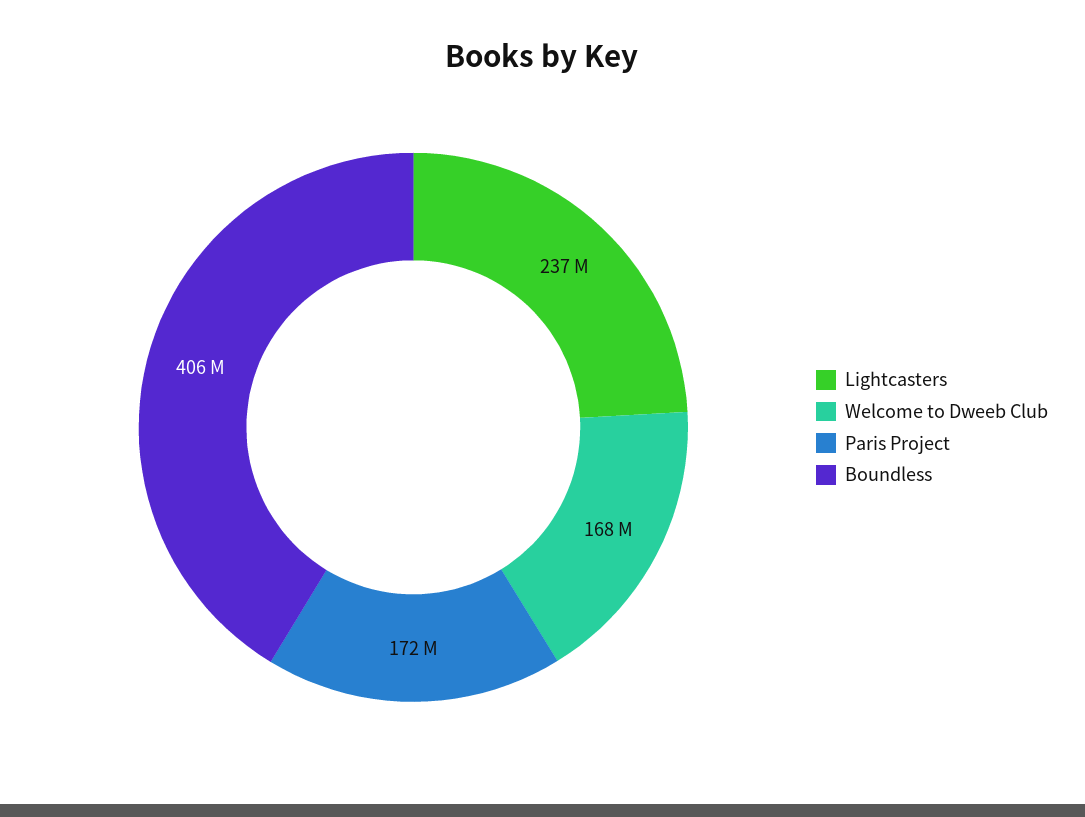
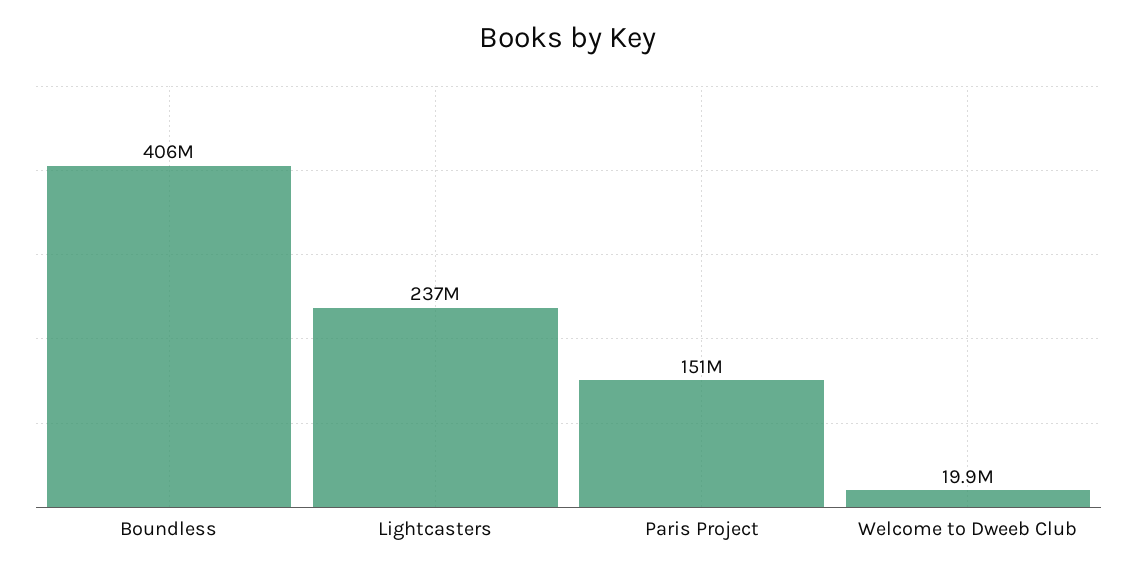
  {
    "Lightcasters": 237000000,
-   "Welcome to Dweeb Club": 168000000,
+   "Welcome to Dweeb Club": 19900000,
-   "Paris Project": 172000000,
+   "Paris Project": 151000000,
    "Boundless": 406000000
  }

